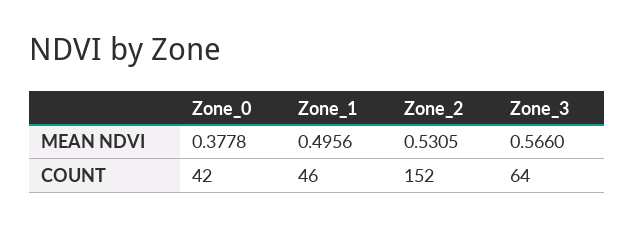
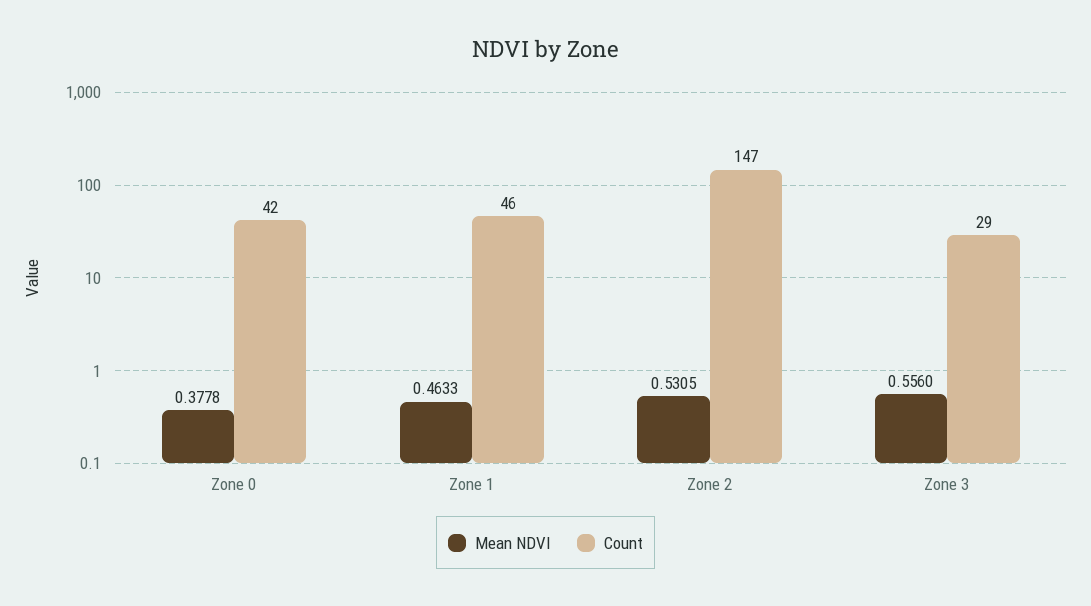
  {
    "MEAN NDVI": {
      "Zone_0": 0.3778,
-     "Zone_1": 0.4956,
+     "Zone_1": 0.4633,
      "Zone_2": 0.5305,
-     "Zone_3": 0.566
+     "Zone_3": 0.556
    },
    "COUNT": {
      "Zone_0": 42,
      "Zone_1": 46,
-     "Zone_2": 152,
+     "Zone_2": 147,
-     "Zone_3": 64
+     "Zone_3": 29
    }
  }

